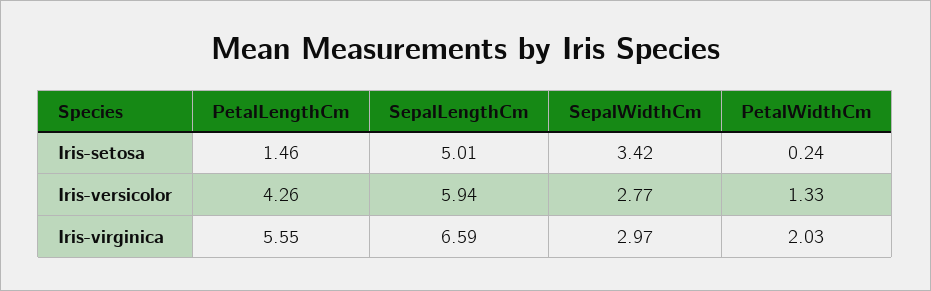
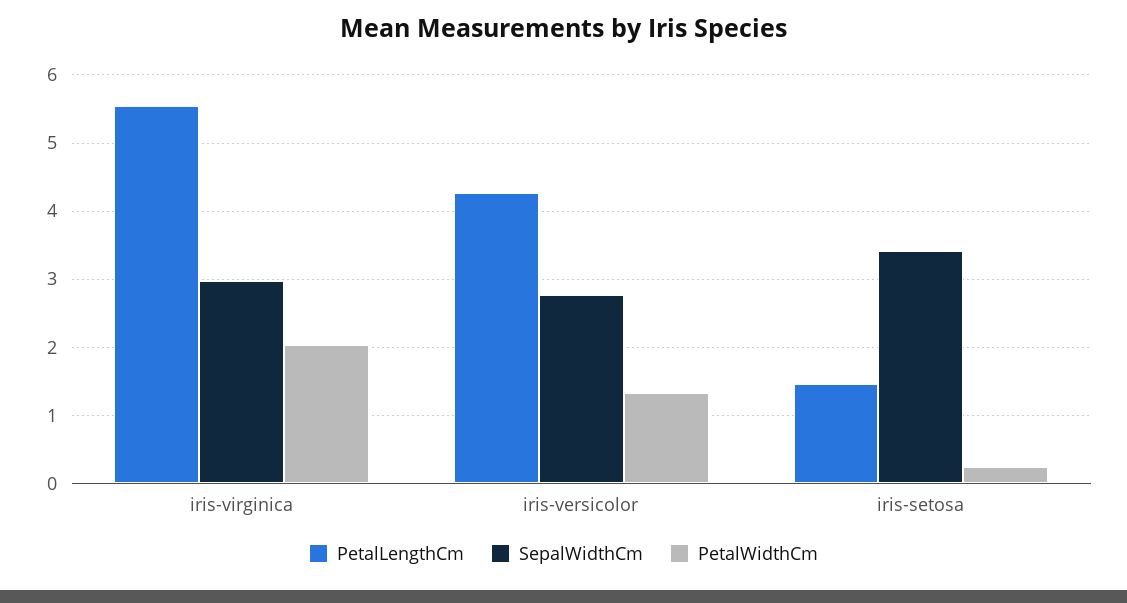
  {
    "PetalLengthCm": {
      "Iris-setosa": 1.46,
      "Iris-versicolor": 4.26,
      "Iris-virginica": 5.55
    },
-   "SepalLengthCm": {
-     "Iris-setosa": 5.01,
-     "Iris-versicolor": 5.94,
-     "Iris-virginica": 6.59
-   },
    "SepalWidthCm": {
      "Iris-setosa": 3.42,
      "Iris-versicolor": 2.77,
      "Iris-virginica": 2.97
    },
    "PetalWidthCm": {
      "Iris-setosa": 0.24,
      "Iris-versicolor": 1.33,
      "Iris-virginica": 2.03
    }
  }

